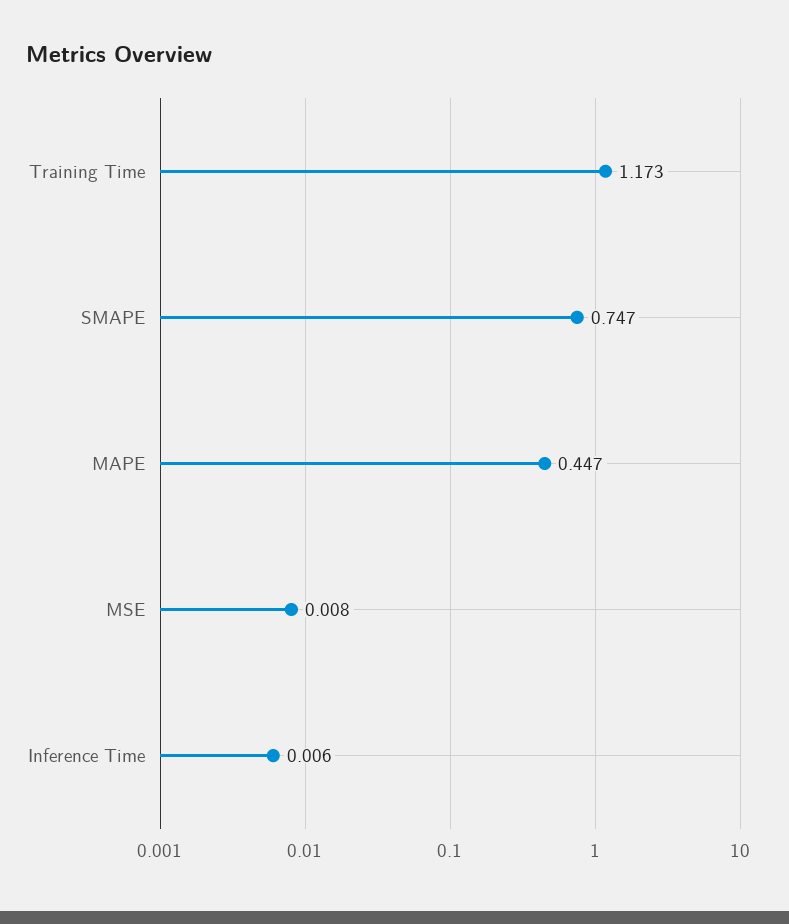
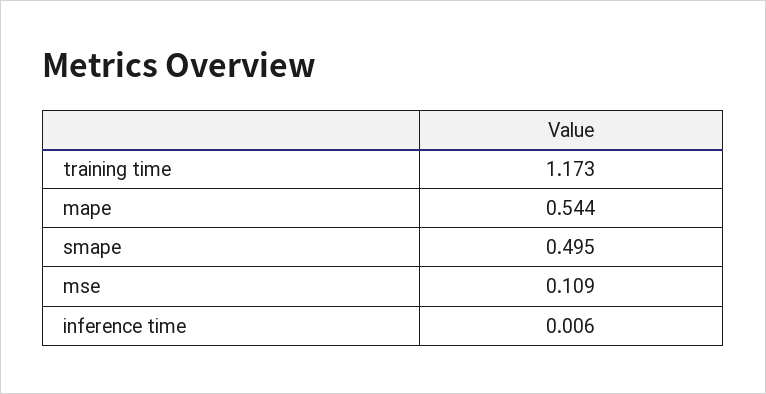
  {
    "Training Time": 1.173,
-   "SMAPE": 0.747,
+   "SMAPE": 0.495,
-   "MAPE": 0.447,
+   "MAPE": 0.544,
-   "MSE": 0.008,
+   "MSE": 0.109,
    "Inference Time": 0.006
  }

